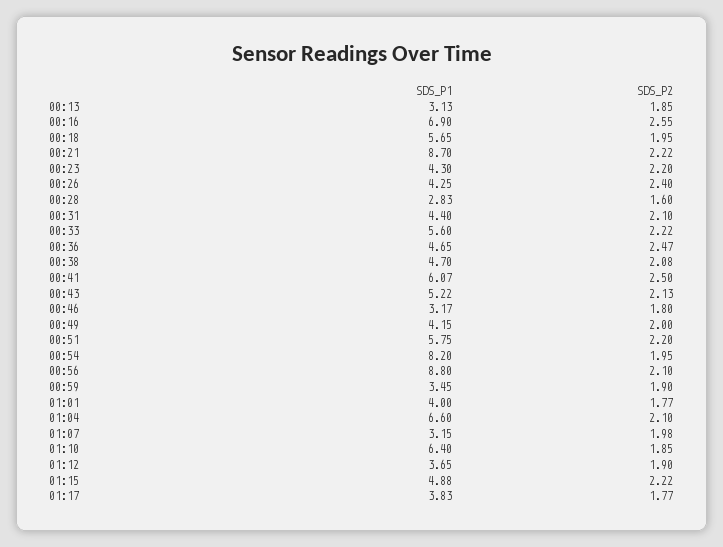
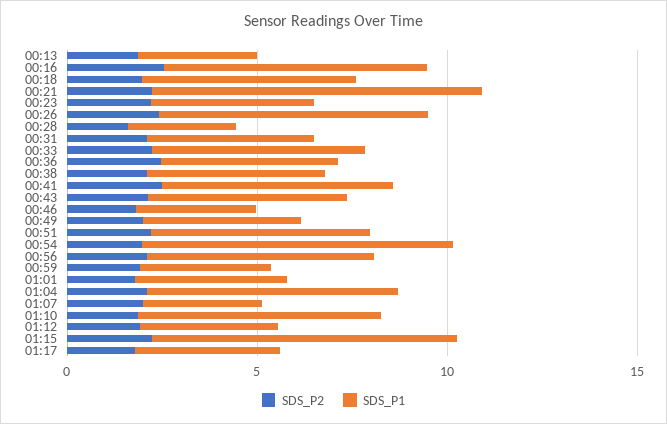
  {
    "SDS_P1": {
      "00:13": 3.13,
      "00:16": 6.9,
      "00:18": 5.65,
      "00:21": 8.7,
      "00:23": 4.3,
-     "00:26": 4.25,
+     "00:26": 7,
      "00:28": 2.83,
      "00:31": 4.4,
      "00:33": 5.6,
      "00:36": 4.65,
      "00:38": 4.7,
      "00:41": 6.07,
      "00:43": 5.22,
      "00:46": 3.17,
      "00:49": 4.15,
      "00:51": 5.75,
      "00:54": 8.2,
-     "00:56": 8.8,
+     "00:56": 6,
      "00:59": 3.45,
      "01:01": 4,
      "01:04": 6.6,
      "01:07": 3.15,
      "01:10": 6.4,
      "01:12": 3.65,
-     "01:15": 4.88,
+     "01:15": 8,
      "01:17": 3.83
    },
    "SDS_P2": {
      "00:13": 1.85,
      "00:16": 2.55,
      "00:18": 1.95,
      "00:21": 2.22,
      "00:23": 2.2,
      "00:26": 2.4,
      "00:28": 1.6,
      "00:31": 2.1,
      "00:33": 2.22,
      "00:36": 2.47,
      "00:38": 2.08,
      "00:41": 2.5,
      "00:43": 2.13,
      "00:46": 1.8,
      "00:49": 2,
      "00:51": 2.2,
      "00:54": 1.95,
      "00:56": 2.1,
      "00:59": 1.9,
      "01:01": 1.77,
      "01:04": 2.1,
      "01:07": 1.98,
      "01:10": 1.85,
      "01:12": 1.9,
      "01:15": 2.22,
      "01:17": 1.77
    }
  }

